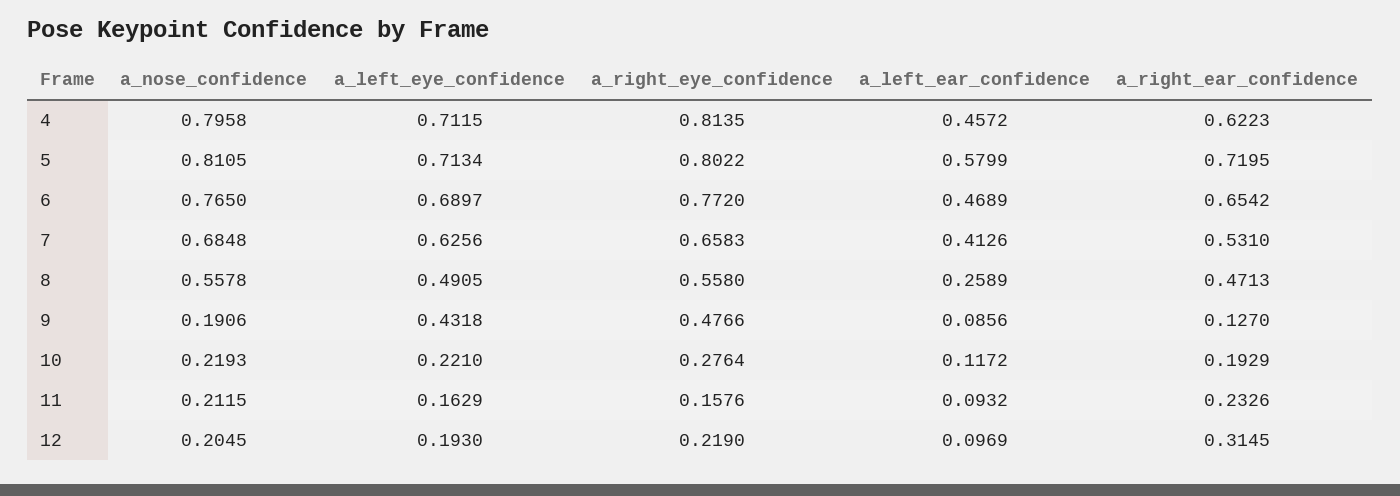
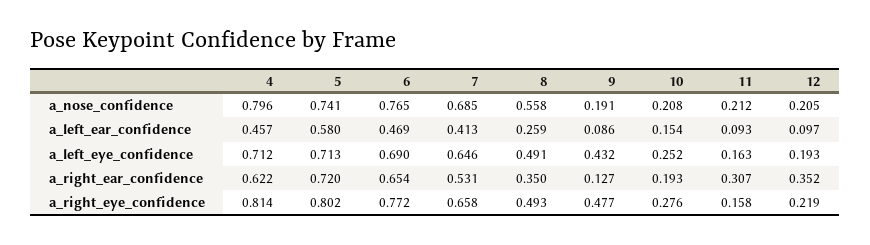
  {
    "a_nose_confidence": {
      "4": 0.7958,
-     "5": 0.8105,
+     "5": 0.741,
      "6": 0.765,
      "7": 0.6848,
      "8": 0.5578,
      "9": 0.1906,
-     "10": 0.2193,
+     "10": 0.208,
      "11": 0.2115,
      "12": 0.2045
    },
    "a_left_eye_confidence": {
      "4": 0.7115,
      "5": 0.7134,
      "6": 0.6897,
-     "7": 0.6256,
+     "7": 0.646,
      "8": 0.4905,
      "9": 0.4318,
-     "10": 0.221,
+     "10": 0.252,
      "11": 0.1629,
      "12": 0.193
    },
    "a_right_eye_confidence": {
      "4": 0.8135,
      "5": 0.8022,
      "6": 0.772,
      "7": 0.6583,
-     "8": 0.558,
+     "8": 0.493,
      "9": 0.4766,
      "10": 0.2764,
      "11": 0.1576,
      "12": 0.219
    },
    "a_left_ear_confidence": {
      "4": 0.4572,
      "5": 0.5799,
      "6": 0.4689,
      "7": 0.4126,
      "8": 0.2589,
      "9": 0.0856,
-     "10": 0.1172,
+     "10": 0.154,
      "11": 0.0932,
      "12": 0.0969
    },
    "a_right_ear_confidence": {
      "4": 0.6223,
      "5": 0.7195,
      "6": 0.6542,
      "7": 0.531,
-     "8": 0.4713,
+     "8": 0.35,
      "9": 0.127,
      "10": 0.1929,
-     "11": 0.2326,
+     "11": 0.307,
-     "12": 0.3145
+     "12": 0.352
    }
  }

